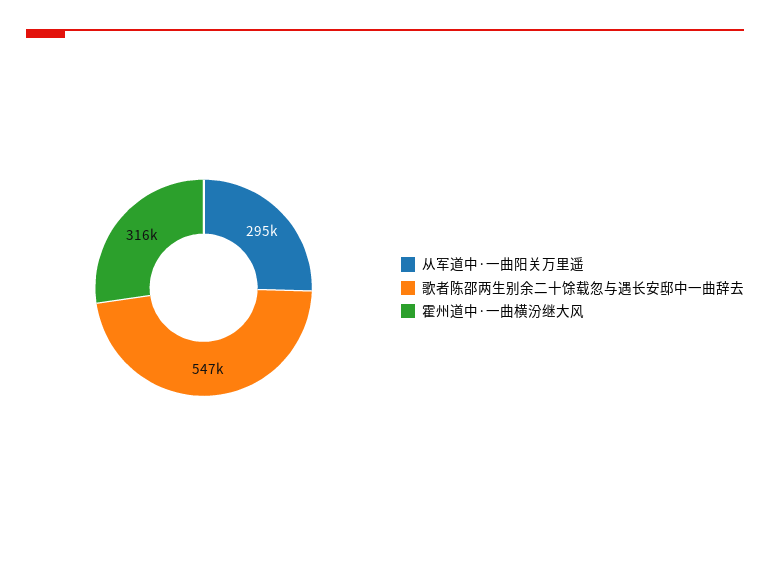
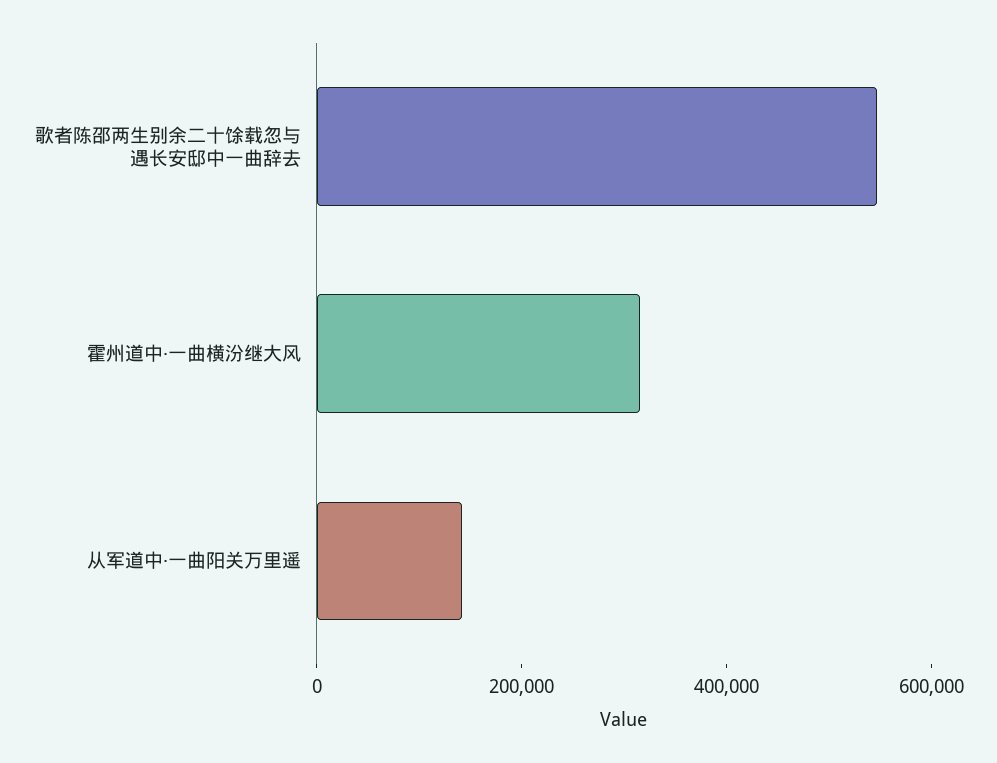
  {
-   "从军道中·一曲阳关万里遥": 295000,
+   "从军道中·一曲阳关万里遥": 150000,
    "歌者陈邵两生别余二十馀载忽与遇长安邸中一曲辞去": 547000,
    "霍州道中·一曲横汾继大风": 316000
  }

